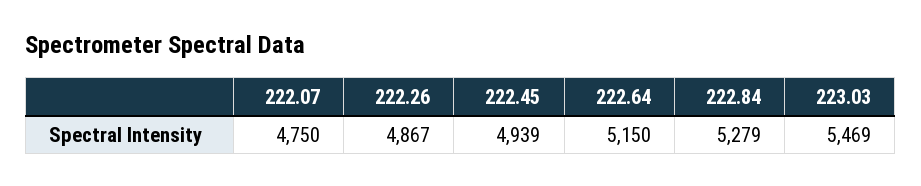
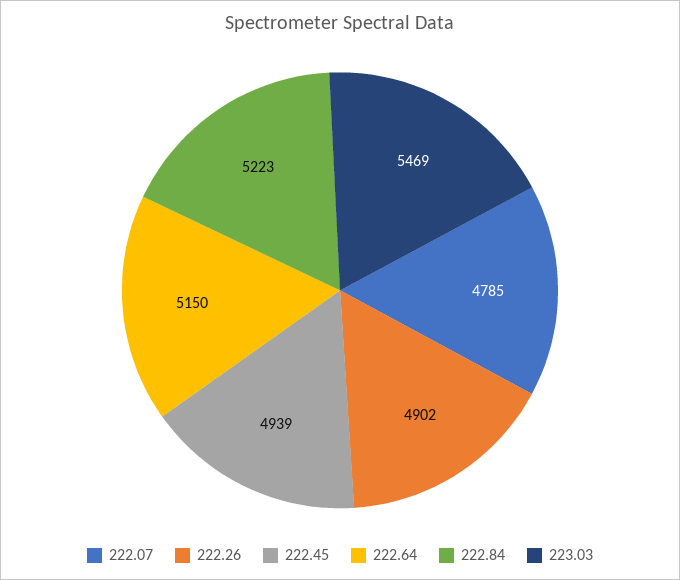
  {
-   "222.07": 4750,
+   "222.07": 4785,
-   "222.26": 4867,
+   "222.26": 4902,
    "222.45": 4939,
    "222.64": 5150,
-   "222.84": 5279,
+   "222.84": 5223,
    "223.03": 5469
  }

